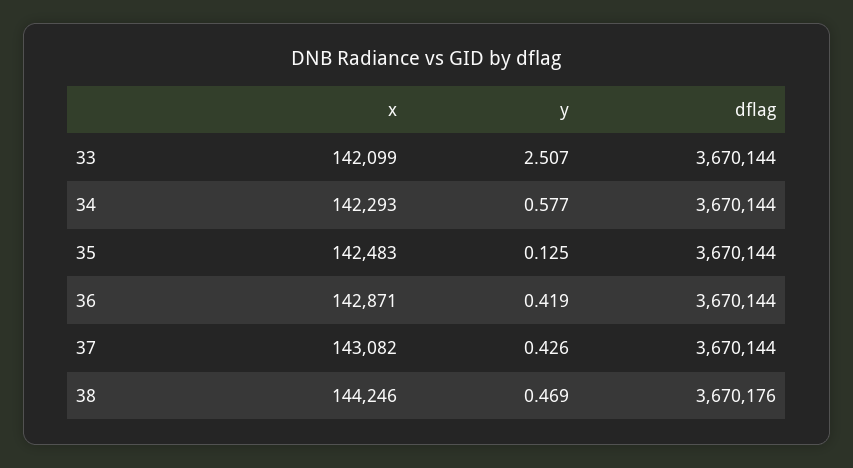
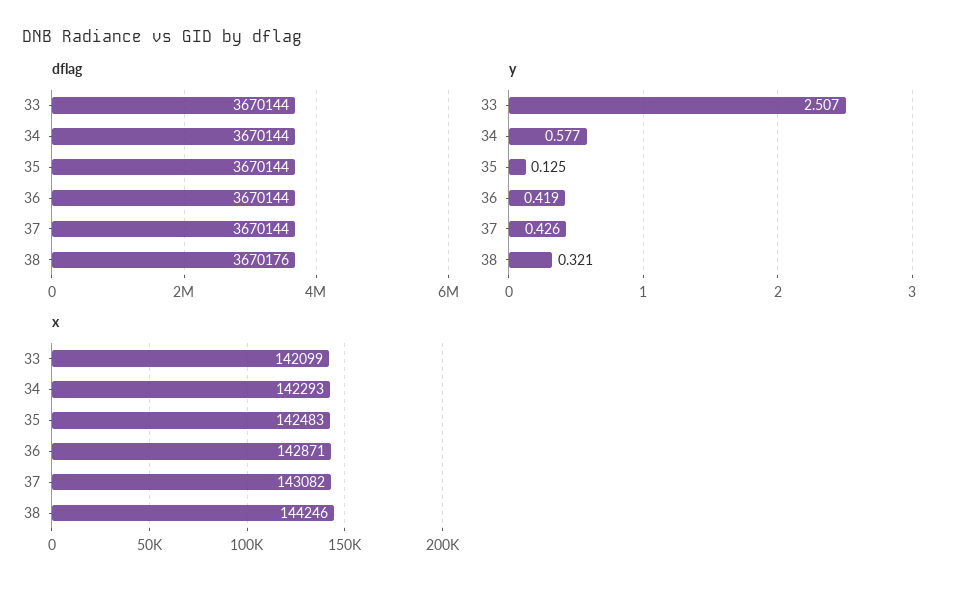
  {
    "x": {
      "33": 142099,
      "34": 142293,
      "35": 142483,
      "36": 142871,
      "37": 143082,
      "38": 144246
    },
    "y": {
      "33": 2.507,
      "34": 0.577,
      "35": 0.125,
      "36": 0.419,
      "37": 0.426,
-     "38": 0.469
+     "38": 0.321
    },
    "dflag": {
      "33": 3670144,
      "34": 3670144,
      "35": 3670144,
      "36": 3670144,
      "37": 3670144,
      "38": 3670176
    }
  }

